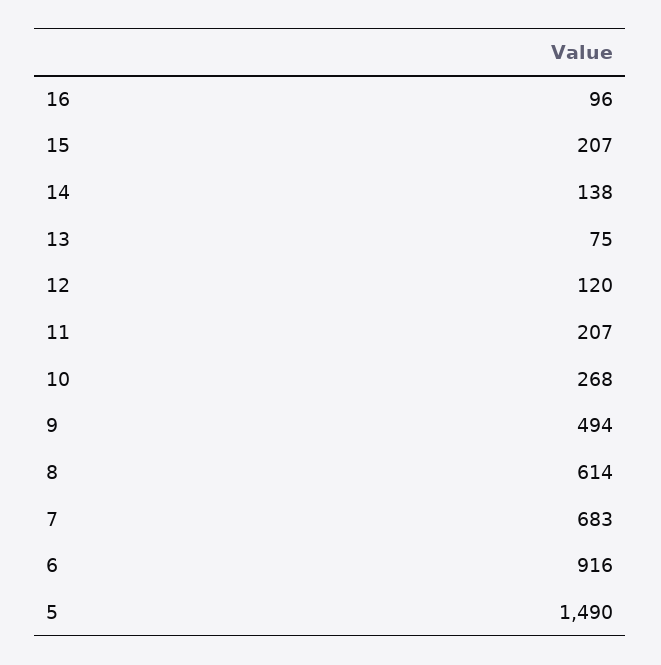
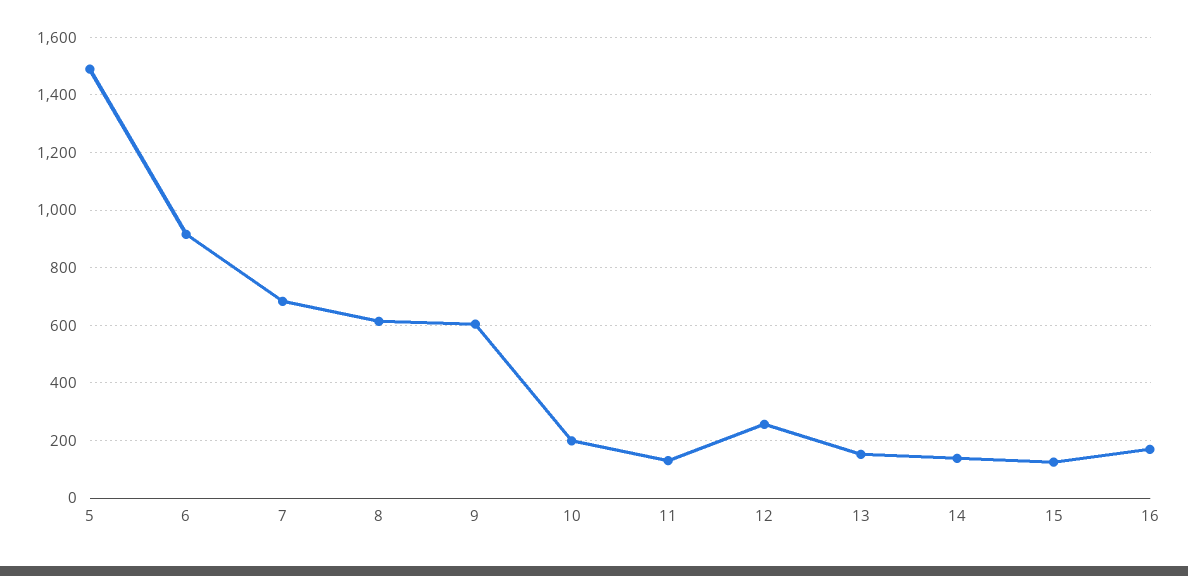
  {
-   "16": 96,
+   "16": 175,
-   "15": 207,
+   "15": 125,
    "14": 138,
-   "13": 75,
+   "13": 150,
-   "12": 120,
+   "12": 250,
-   "11": 207,
+   "11": 125,
-   "10": 268,
+   "10": 200,
-   "9": 494,
+   "9": 600,
    "8": 614,
    "7": 683,
    "6": 916,
    "5": 1490
  }

